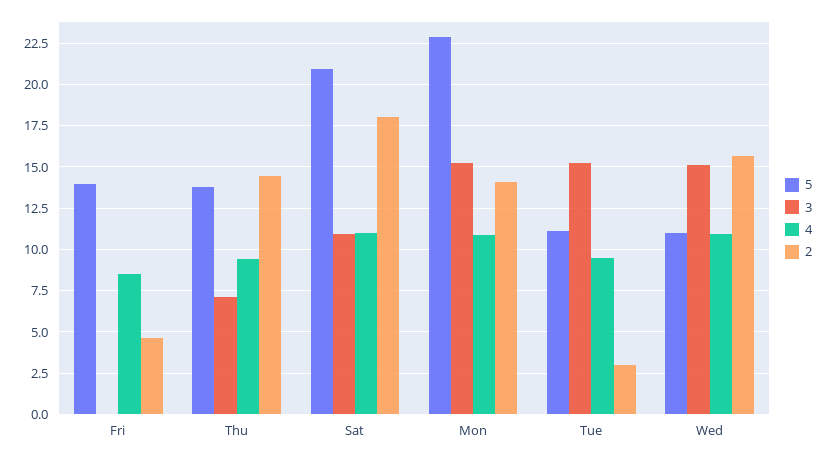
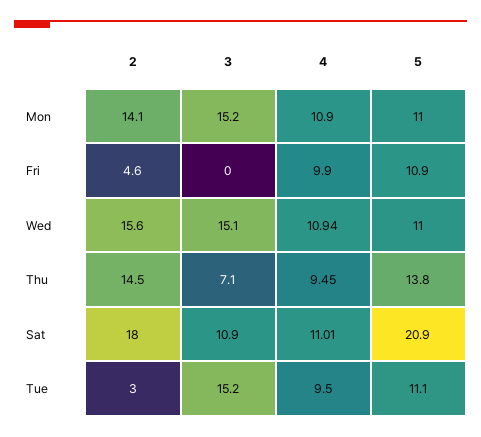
  {
    "5": {
-     "Fri": 14,
+     "Fri": 10.9,
      "Thu": 13.8,
      "Sat": 20.9,
-     "Mon": 23,
+     "Mon": 11,
      "Tue": 11.1,
      "Wed": 11
    },
    "3": {
      "Fri": 0,
      "Thu": 7.1,
      "Sat": 10.9,
      "Mon": 15.2,
      "Tue": 15.2,
      "Wed": 15.1
    },
    "4": {
-     "Fri": 8.5,
+     "Fri": 9.9,
      "Thu": 9.45,
      "Sat": 11.01,
      "Mon": 10.9,
      "Tue": 9.5,
      "Wed": 10.94
    },
    "2": {
      "Fri": 4.6,
      "Thu": 14.5,
      "Sat": 18,
      "Mon": 14.1,
      "Tue": 3,
      "Wed": 15.6
    }
  }

